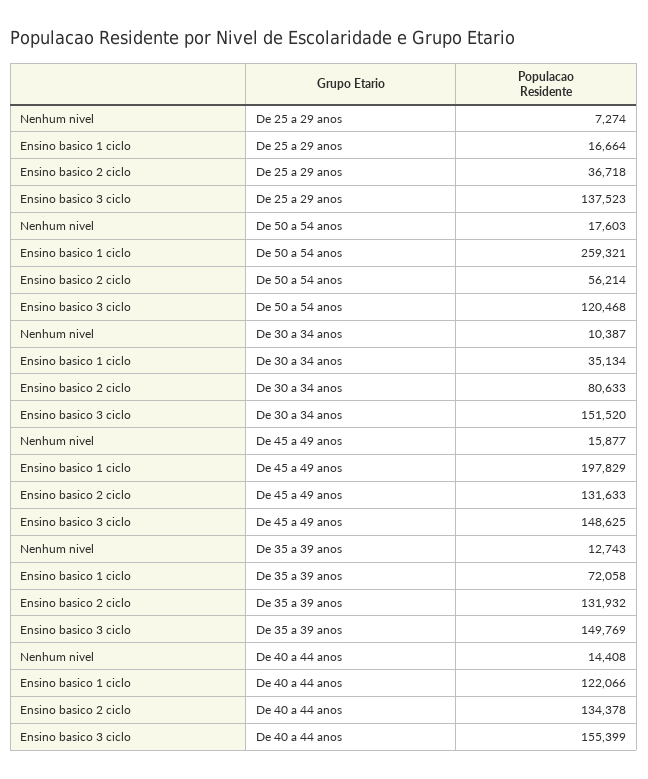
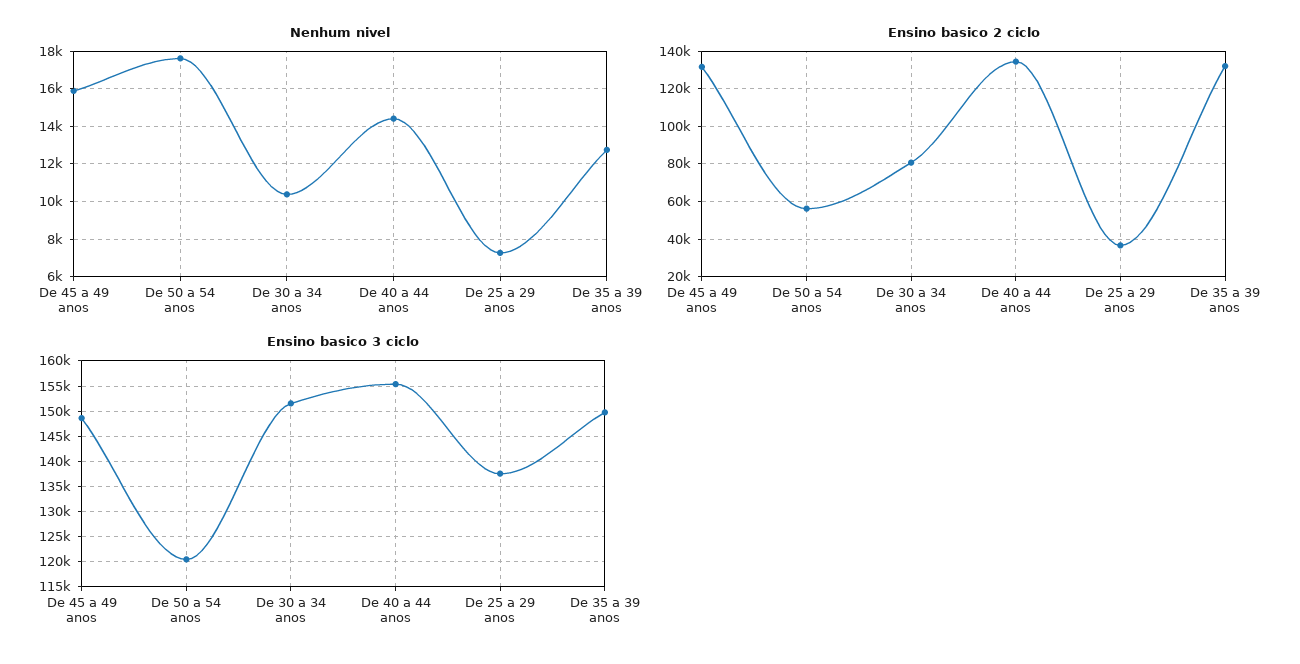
  {
    "Nenhum nivel": {
      "De 25 a 29 anos": 7274,
      "De 50 a 54 anos": 17603,
      "De 30 a 34 anos": 10387,
      "De 45 a 49 anos": 15877,
      "De 35 a 39 anos": 12743,
      "De 40 a 44 anos": 14408
    },
-   "Ensino basico 1 ciclo": {
-     "De 25 a 29 anos": 16664,
-     "De 50 a 54 anos": 259321,
-     "De 30 a 34 anos": 35134,
-     "De 45 a 49 anos": 197829,
-     "De 35 a 39 anos": 72058,
-     "De 40 a 44 anos": 122066
-   },
    "Ensino basico 2 ciclo": {
      "De 25 a 29 anos": 36718,
      "De 50 a 54 anos": 56214,
      "De 30 a 34 anos": 80633,
      "De 45 a 49 anos": 131633,
      "De 35 a 39 anos": 131932,
      "De 40 a 44 anos": 134378
    },
    "Ensino basico 3 ciclo": {
      "De 25 a 29 anos": 137523,
      "De 50 a 54 anos": 120468,
      "De 30 a 34 anos": 151520,
      "De 45 a 49 anos": 148625,
      "De 35 a 39 anos": 149769,
      "De 40 a 44 anos": 155399
    }
  }

